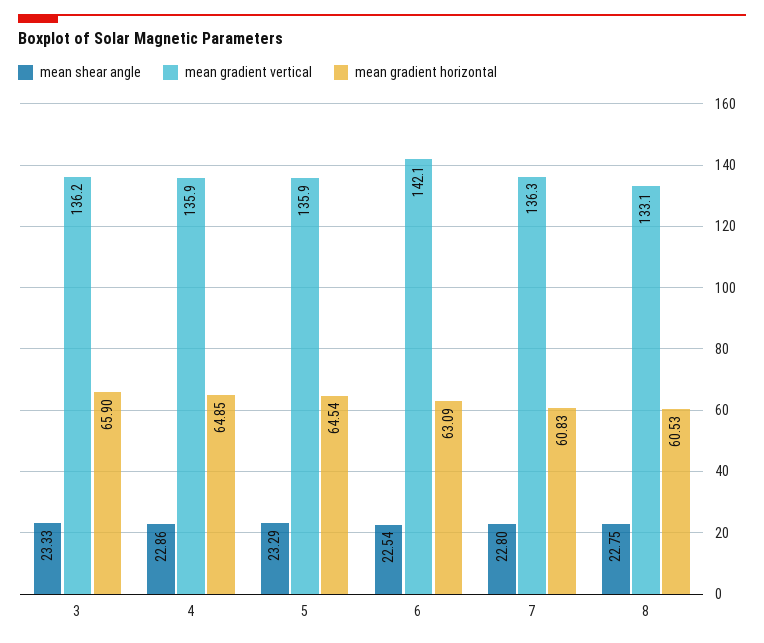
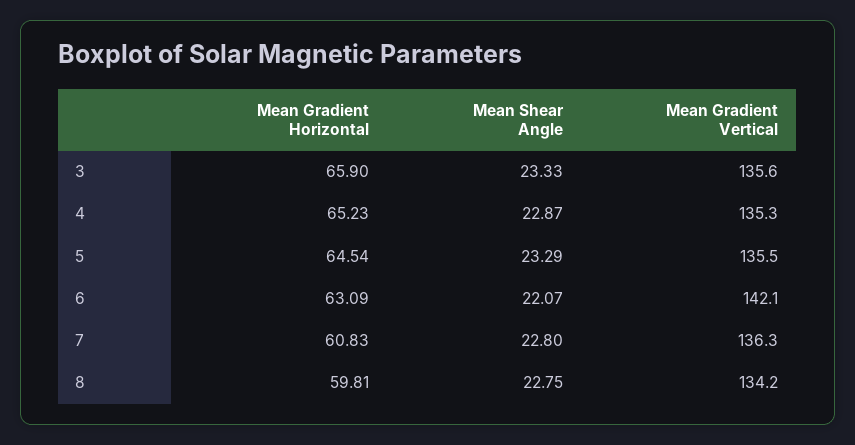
  {
    "mean shear angle": {
      "3": 23.33,
-     "4": 22.86,
+     "4": 22.87,
      "5": 23.29,
-     "6": 22.54,
+     "6": 22.07,
      "7": 22.8,
      "8": 22.75
    },
    "mean gradient vertical": {
-     "3": 136.2,
+     "3": 135.6,
-     "4": 135.9,
+     "4": 135.3,
-     "5": 135.9,
+     "5": 135.5,
      "6": 142.1,
      "7": 136.3,
-     "8": 133.1
+     "8": 134.2
    },
    "mean gradient horizontal": {
      "3": 65.9,
-     "4": 64.85,
+     "4": 65.23,
      "5": 64.54,
      "6": 63.09,
      "7": 60.83,
-     "8": 60.53
+     "8": 59.81
    }
  }

